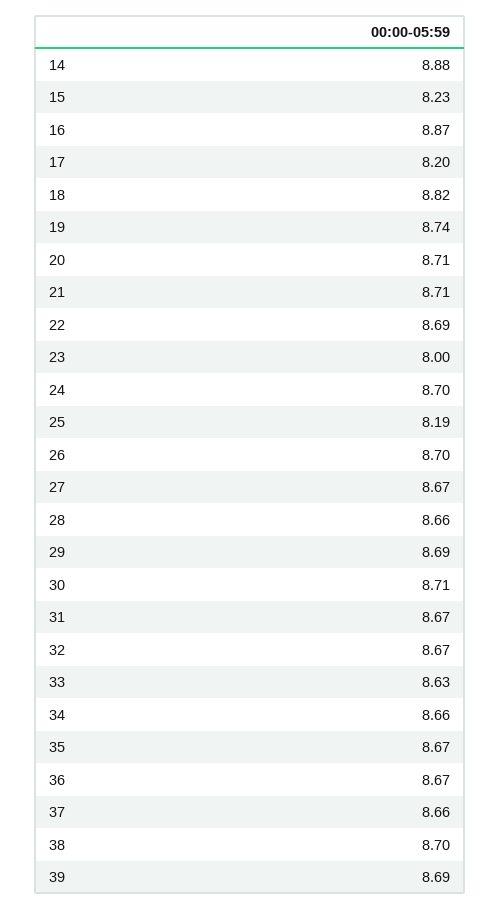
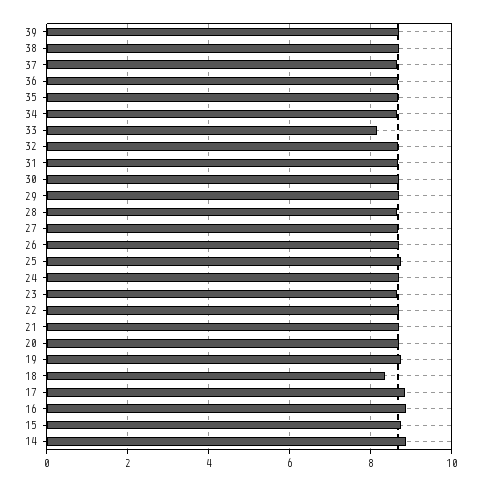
  {
    "14": 8.88,
-   "15": 8.23,
+   "15": 8.8,
    "16": 8.87,
-   "17": 8.2,
+   "17": 8.8,
-   "18": 8.82,
+   "18": 8.4,
    "19": 8.74,
    "20": 8.71,
    "21": 8.71,
    "22": 8.69,
-   "23": 8,
+   "23": 8.6,
    "24": 8.7,
-   "25": 8.19,
+   "25": 8.8,
    "26": 8.7,
    "27": 8.67,
    "28": 8.66,
    "29": 8.69,
    "30": 8.71,
    "31": 8.67,
    "32": 8.67,
-   "33": 8.63,
+   "33": 8.2,
    "34": 8.66,
    "35": 8.67,
    "36": 8.67,
    "37": 8.66,
    "38": 8.7,
    "39": 8.69
  }

